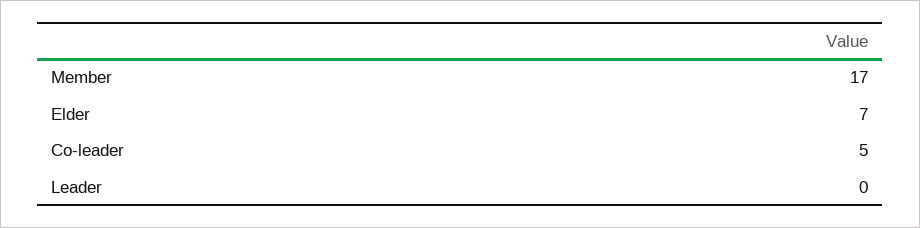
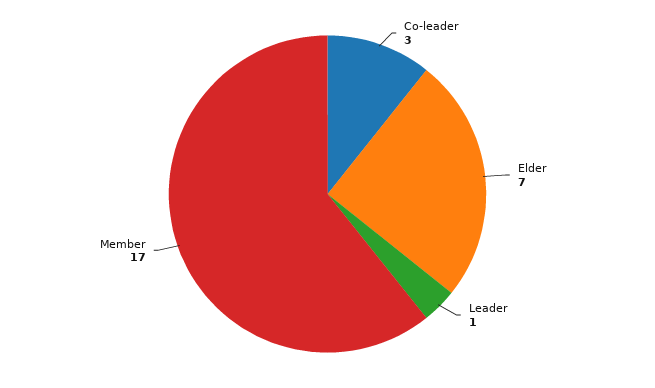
  {
    "Member": 17,
    "Elder": 7,
-   "Co-leader": 5,
+   "Co-leader": 3,
-   "Leader": 0
+   "Leader": 1
  }

